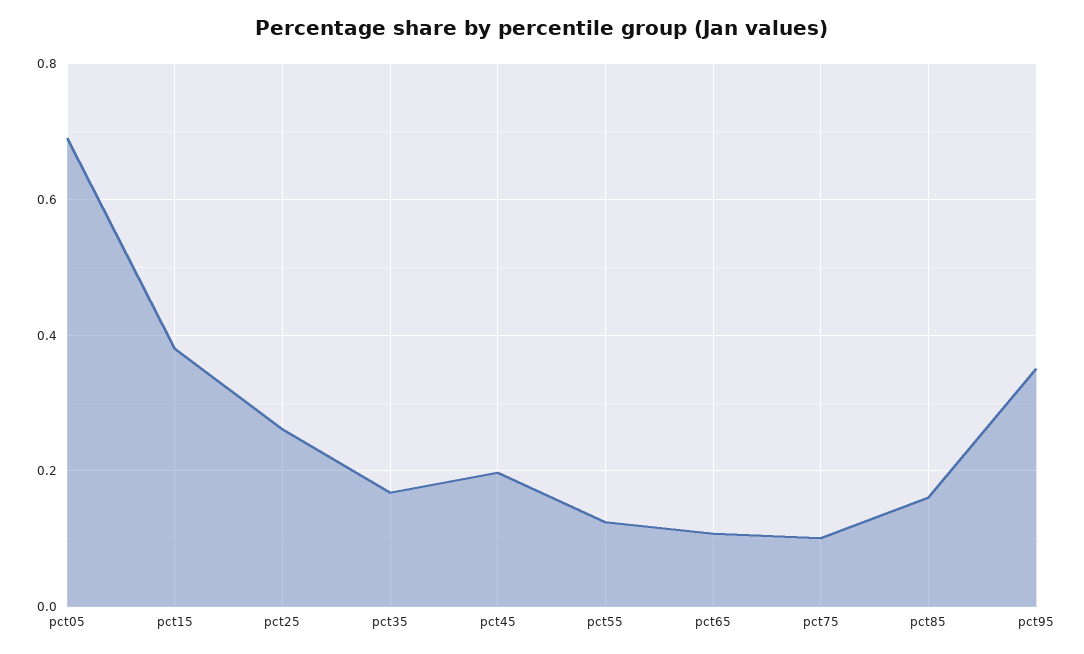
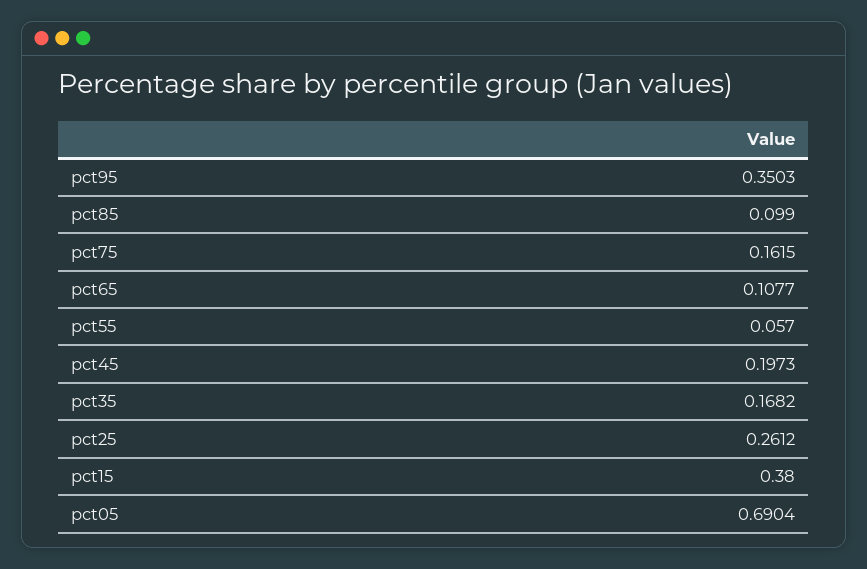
  {
    "pct05": 0.6904,
    "pct15": 0.38,
    "pct25": 0.2612,
    "pct35": 0.1682,
    "pct45": 0.1973,
-   "pct55": 0.12,
+   "pct55": 0.057,
    "pct65": 0.1077,
-   "pct75": 0.1,
+   "pct75": 0.1615,
-   "pct85": 0.16,
+   "pct85": 0.099,
    "pct95": 0.3503
  }

